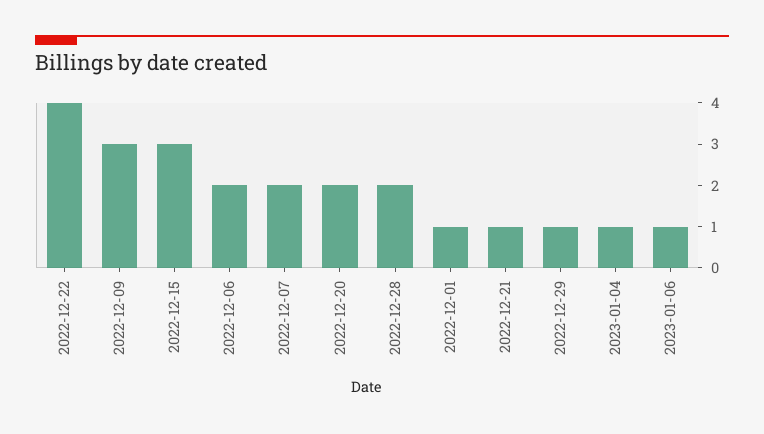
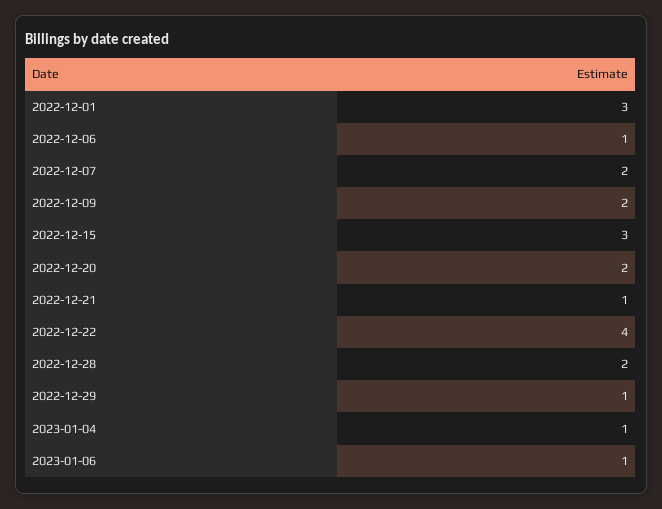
  {
    "2022-12-22": 4,
-   "2022-12-09": 3,
+   "2022-12-09": 2,
    "2022-12-15": 3,
-   "2022-12-06": 2,
+   "2022-12-06": 1,
    "2022-12-07": 2,
    "2022-12-20": 2,
    "2022-12-28": 2,
-   "2022-12-01": 1,
+   "2022-12-01": 3,
    "2022-12-21": 1,
    "2022-12-29": 1,
    "2023-01-04": 1,
    "2023-01-06": 1
  }

